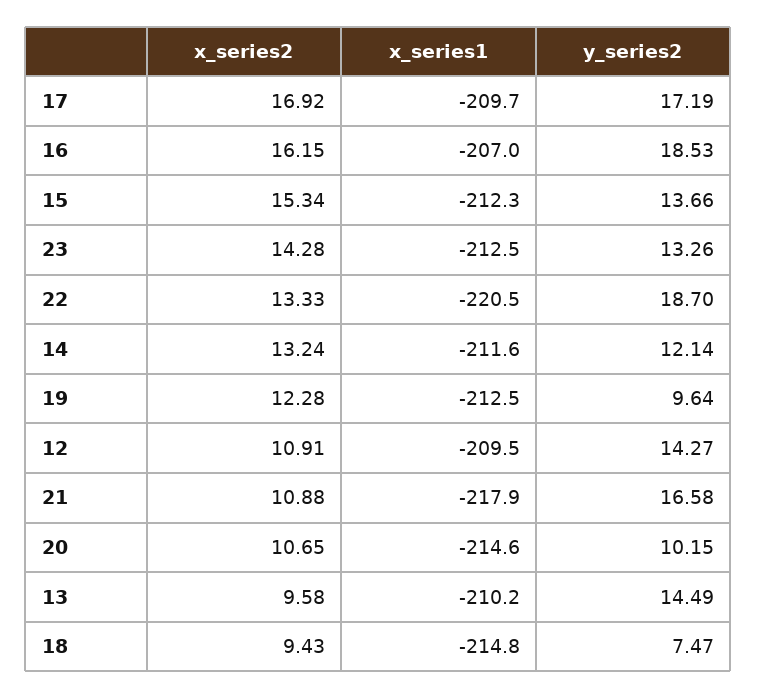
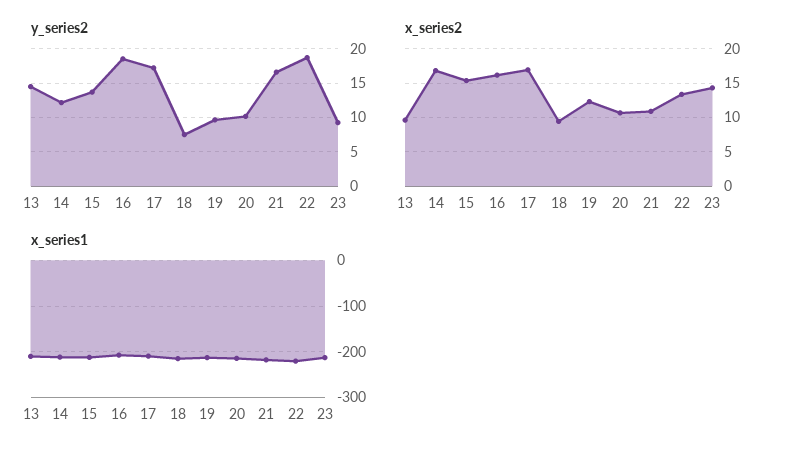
  {
    "x_series2": {
      "17": 16.92,
      "16": 16.15,
      "15": 15.34,
      "23": 14.28,
      "22": 13.33,
-     "14": 13.24,
+     "14": 17,
      "19": 12.28,
-     "12": 10.91,
      "21": 10.88,
      "20": 10.65,
      "13": 9.58,
      "18": 9.43
    },
    "x_series1": {
      "17": -209.7,
      "16": -207,
      "15": -212.3,
      "23": -212.5,
      "22": -220.5,
      "14": -211.6,
      "19": -212.5,
-     "12": -209.5,
      "21": -217.9,
      "20": -214.6,
      "13": -210.2,
      "18": -214.8
    },
    "y_series2": {
      "17": 17.19,
      "16": 18.53,
      "15": 13.66,
-     "23": 13.26,
+     "23": 9,
      "22": 18.7,
      "14": 12.14,
      "19": 9.64,
-     "12": 14.27,
      "21": 16.58,
      "20": 10.15,
      "13": 14.49,
      "18": 7.47
    }
  }

